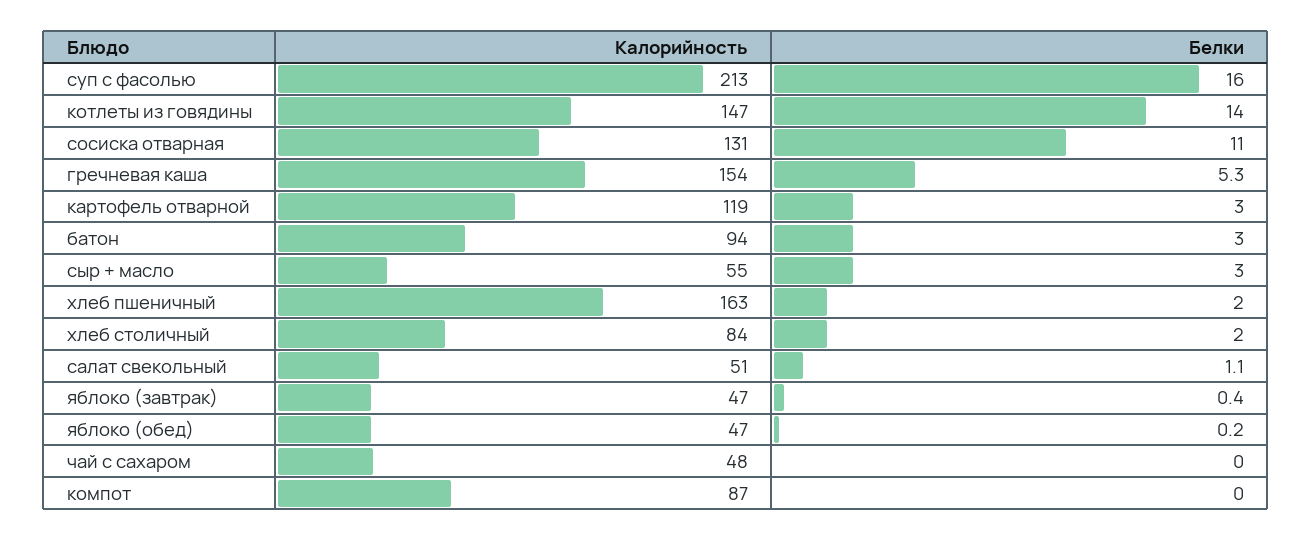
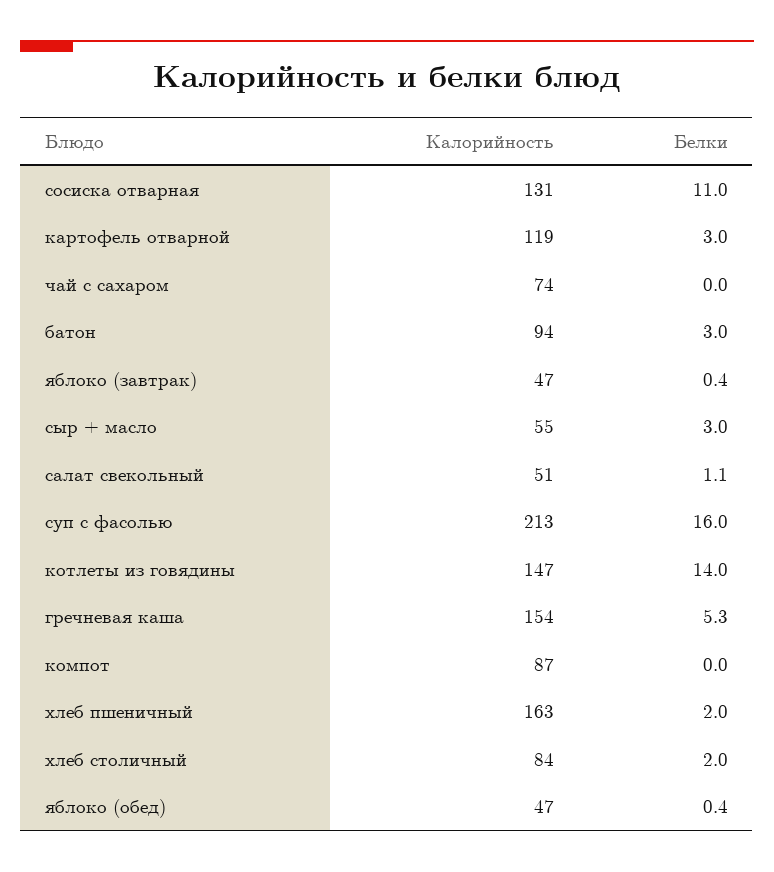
  {
    "Калорийность": {
      "суп с фасолью": 213,
      "котлеты из говядины": 147,
      "сосиска отварная": 131,
      "гречневая каша": 154,
      "картофель отварной": 119,
      "батон": 94,
      "сыр + масло": 55,
      "хлеб пшеничный": 163,
      "хлеб столичный": 84,
      "салат свекольный": 51,
      "яблоко (завтрак)": 47,
      "яблоко (обед)": 47,
-     "чай с сахаром": 48,
+     "чай с сахаром": 74,
      "компот": 87
    },
    "Белки": {
      "суп с фасолью": 16,
      "котлеты из говядины": 14,
      "сосиска отварная": 11,
      "гречневая каша": 5.3,
      "картофель отварной": 3,
      "батон": 3,
      "сыр + масло": 3,
      "хлеб пшеничный": 2,
      "хлеб столичный": 2,
      "салат свекольный": 1.1,
      "яблоко (завтрак)": 0.4,
-     "яблоко (обед)": 0.2,
+     "яблоко (обед)": 0.4,
      "чай с сахаром": 0,
      "компот": 0
    }
  }

